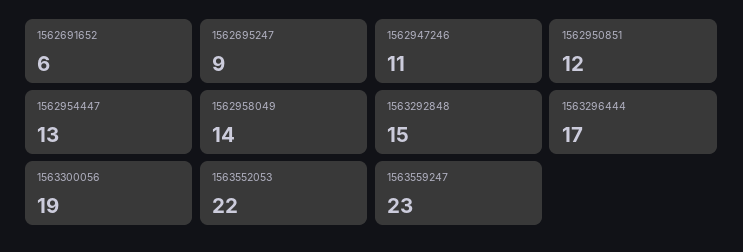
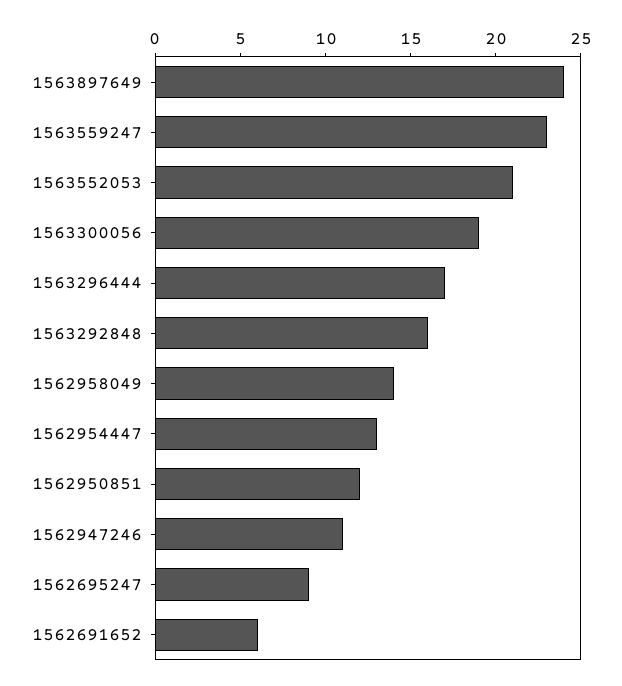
  {
    "1562691652": 6,
    "1562695247": 9,
    "1562947246": 11,
    "1562950851": 12,
    "1562954447": 13,
    "1562958049": 14,
-   "1563292848": 15,
+   "1563292848": 16,
    "1563296444": 17,
    "1563300056": 19,
-   "1563552053": 22,
+   "1563552053": 21,
-   "1563559247": 23
+   "1563559247": 23,
+   "1563897649": 24
  }

